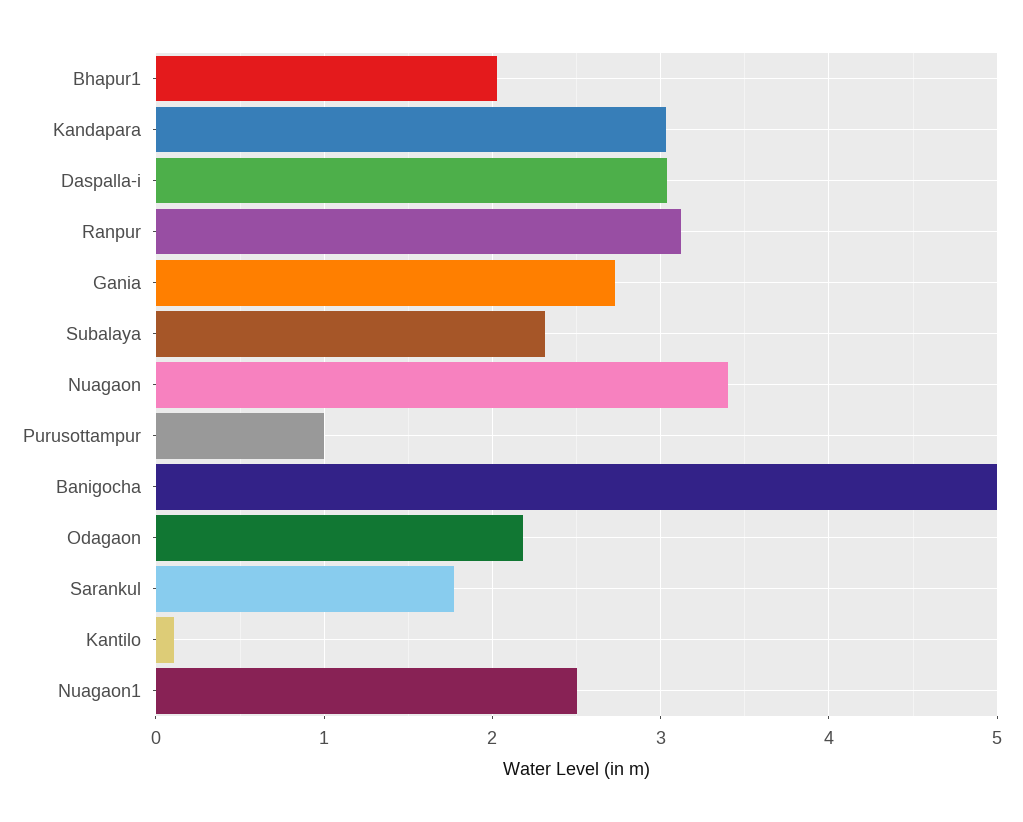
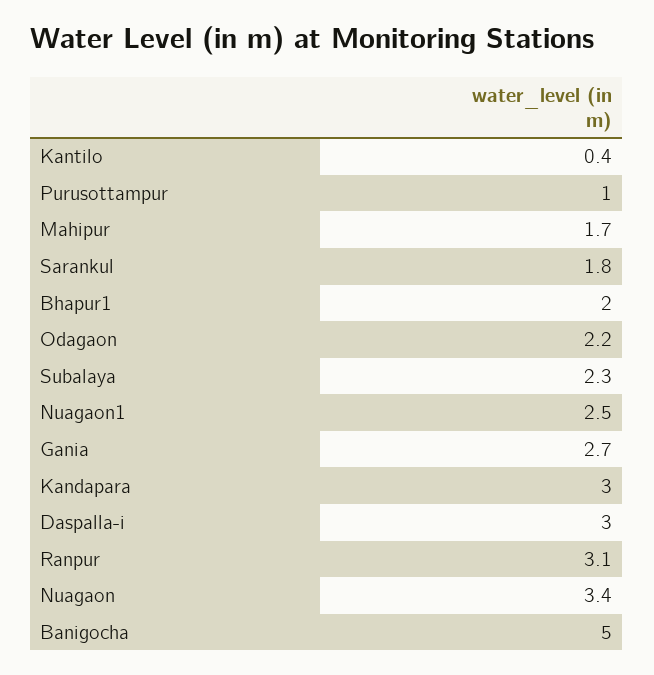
  {
    "Bhapur1": 2,
    "Kandapara": 3,
    "Daspalla-i": 3,
    "Ranpur": 3.1,
    "Gania": 2.7,
    "Subalaya": 2.3,
    "Nuagaon": 3.4,
    "Purusottampur": 1,
    "Banigocha": 5,
    "Odagaon": 2.2,
    "Sarankul": 1.8,
-   "Kantilo": 0.1,
+   "Kantilo": 0.4,
-   "Nuagaon1": 2.5
+   "Nuagaon1": 2.5,
+   "Mahipur": 1.7
  }

